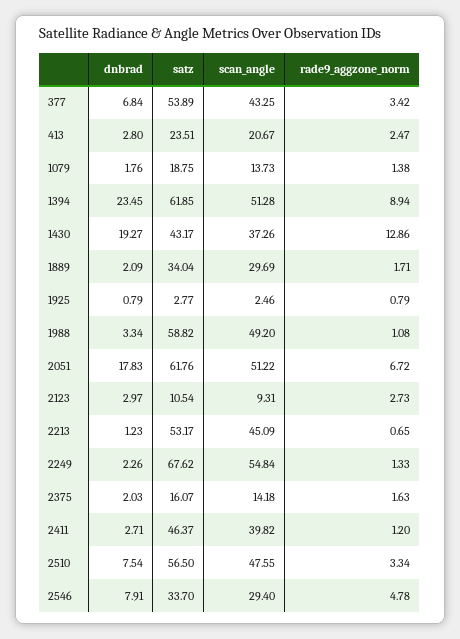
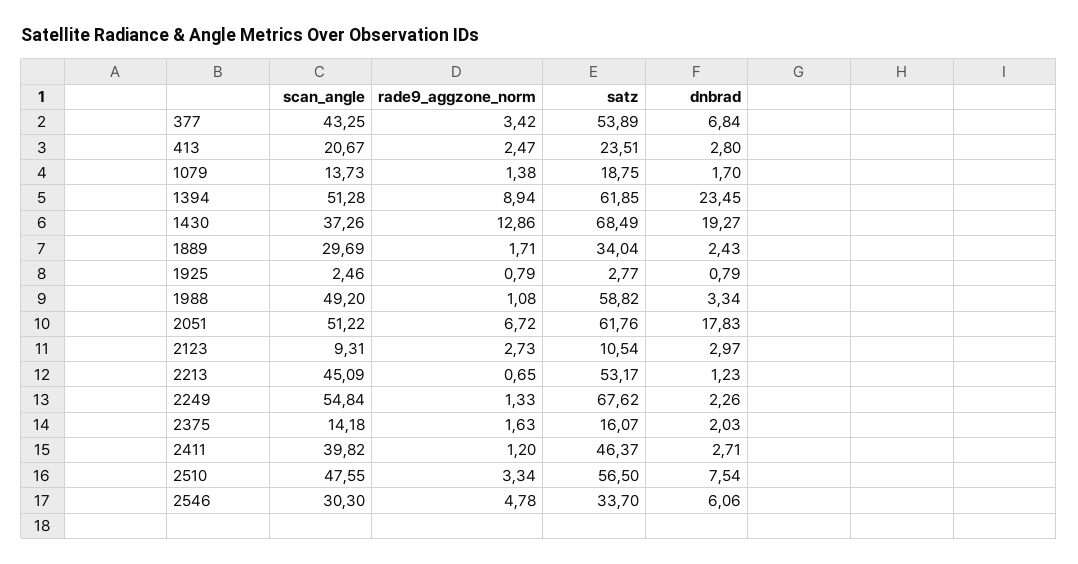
  {
    "dnbrad": {
      "377": 6.84,
      "413": 2.8,
-     "1079": 1.76,
+     "1079": 1.7,
      "1394": 23.45,
      "1430": 19.27,
-     "1889": 2.09,
+     "1889": 2.43,
      "1925": 0.79,
      "1988": 3.34,
      "2051": 17.83,
      "2123": 2.97,
      "2213": 1.23,
      "2249": 2.26,
      "2375": 2.03,
      "2411": 2.71,
      "2510": 7.54,
-     "2546": 7.91
+     "2546": 6.06
    },
    "satz": {
      "377": 53.89,
      "413": 23.51,
      "1079": 18.75,
      "1394": 61.85,
-     "1430": 43.17,
+     "1430": 68.49,
      "1889": 34.04,
      "1925": 2.77,
      "1988": 58.82,
      "2051": 61.76,
      "2123": 10.54,
      "2213": 53.17,
      "2249": 67.62,
      "2375": 16.07,
      "2411": 46.37,
      "2510": 56.5,
      "2546": 33.7
    },
    "scan_angle": {
      "377": 43.25,
      "413": 20.67,
      "1079": 13.73,
      "1394": 51.28,
      "1430": 37.26,
      "1889": 29.69,
      "1925": 2.46,
      "1988": 49.2,
      "2051": 51.22,
      "2123": 9.31,
      "2213": 45.09,
      "2249": 54.84,
      "2375": 14.18,
      "2411": 39.82,
      "2510": 47.55,
-     "2546": 29.4
+     "2546": 30.3
    },
    "rade9_aggzone_norm": {
      "377": 3.42,
      "413": 2.47,
      "1079": 1.38,
      "1394": 8.94,
      "1430": 12.86,
      "1889": 1.71,
      "1925": 0.79,
      "1988": 1.08,
      "2051": 6.72,
      "2123": 2.73,
      "2213": 0.65,
      "2249": 1.33,
      "2375": 1.63,
      "2411": 1.2,
      "2510": 3.34,
      "2546": 4.78
    }
  }

